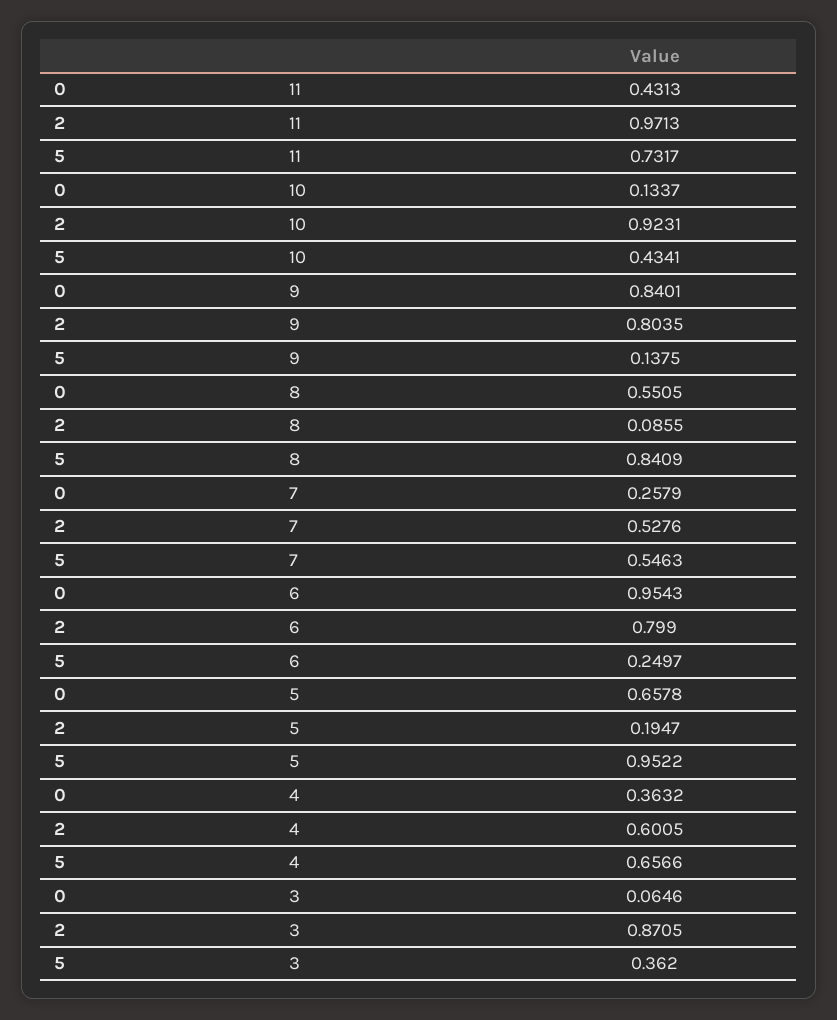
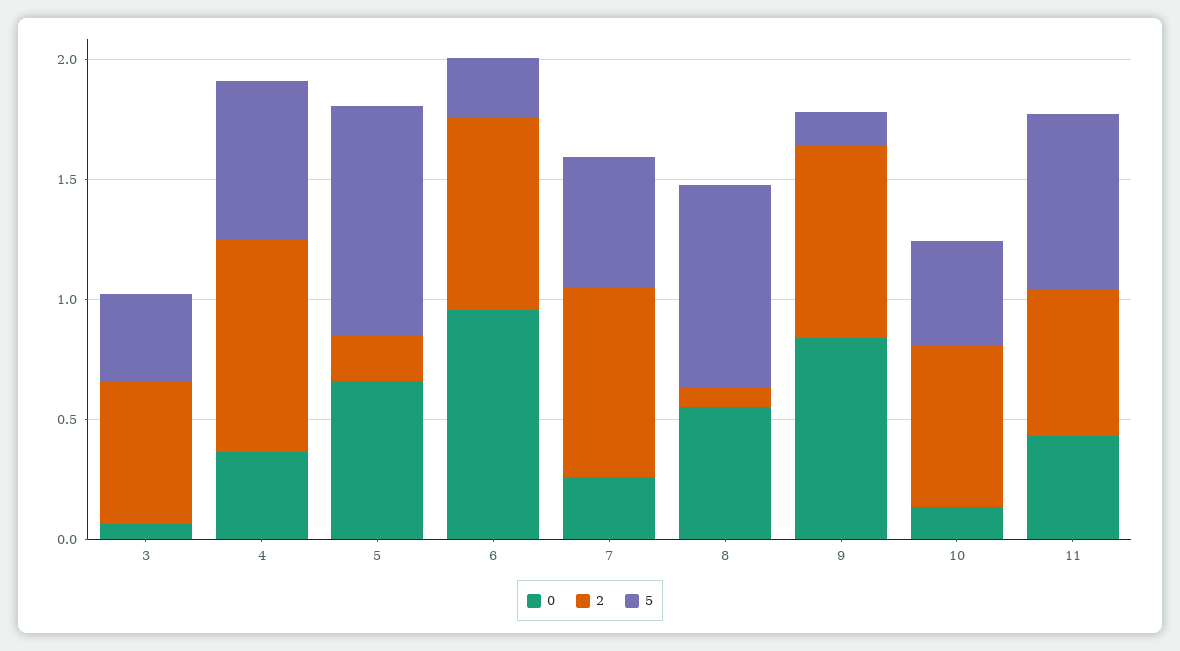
  {
    "0": {
      "11": 0.4313,
      "10": 0.1337,
      "9": 0.8401,
      "8": 0.5505,
      "7": 0.2579,
      "6": 0.9543,
      "5": 0.6578,
      "4": 0.3632,
      "3": 0.0646
    },
    "2": {
-     "11": 0.9713,
+     "11": 0.6,
-     "10": 0.9231,
+     "10": 0.7,
      "9": 0.8035,
      "8": 0.0855,
-     "7": 0.5276,
+     "7": 0.8,
      "6": 0.799,
      "5": 0.1947,
-     "4": 0.6005,
+     "4": 0.9,
-     "3": 0.8705
+     "3": 0.6
    },
    "5": {
      "11": 0.7317,
      "10": 0.4341,
      "9": 0.1375,
      "8": 0.8409,
      "7": 0.5463,
      "6": 0.2497,
      "5": 0.9522,
      "4": 0.6566,
      "3": 0.362
    }
  }

